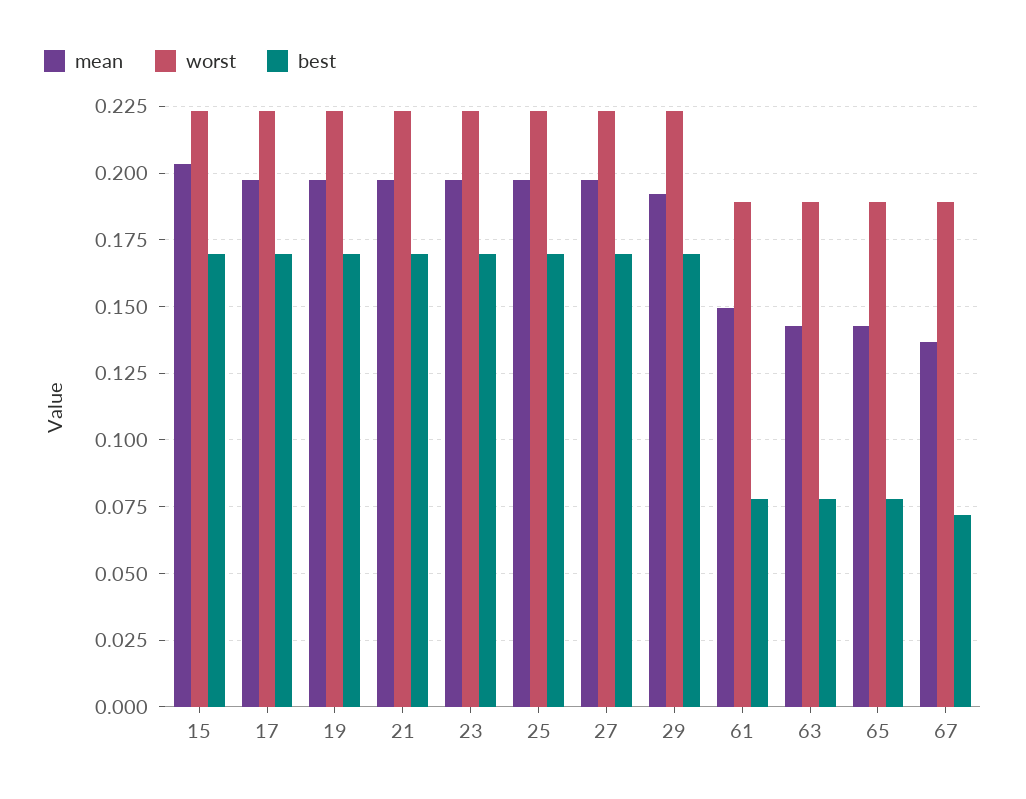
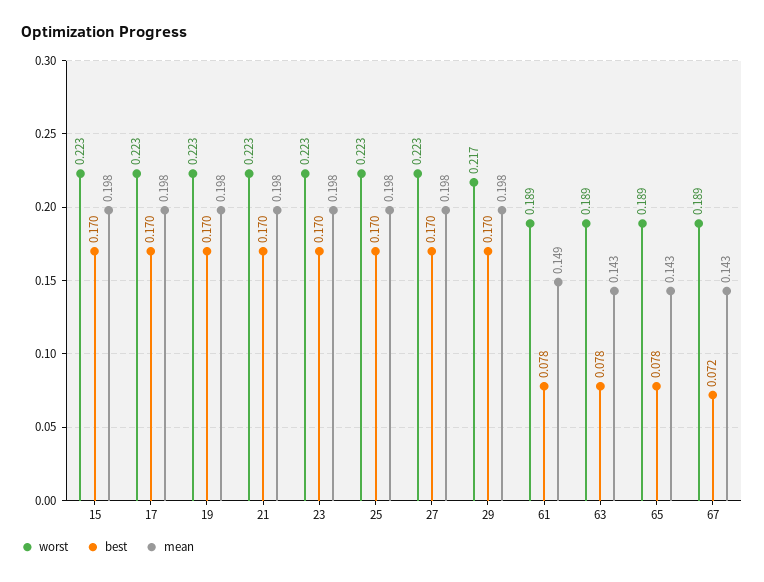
  {
    "mean": {
-     "15": 0.2025,
+     "15": 0.198,
      "17": 0.198,
      "19": 0.198,
      "21": 0.198,
      "23": 0.198,
      "25": 0.198,
      "27": 0.198,
-     "29": 0.1925,
+     "29": 0.198,
      "61": 0.149,
      "63": 0.143,
      "65": 0.143,
-     "67": 0.1375
+     "67": 0.143
    },
    "worst": {
      "15": 0.223,
      "17": 0.223,
      "19": 0.223,
      "21": 0.223,
      "23": 0.223,
      "25": 0.223,
      "27": 0.223,
-     "29": 0.2225,
+     "29": 0.217,
      "61": 0.189,
      "63": 0.189,
      "65": 0.189,
      "67": 0.189
    },
    "best": {
      "15": 0.17,
      "17": 0.17,
      "19": 0.17,
      "21": 0.17,
      "23": 0.17,
      "25": 0.17,
      "27": 0.17,
      "29": 0.17,
      "61": 0.078,
      "63": 0.078,
      "65": 0.078,
      "67": 0.072
    }
  }

